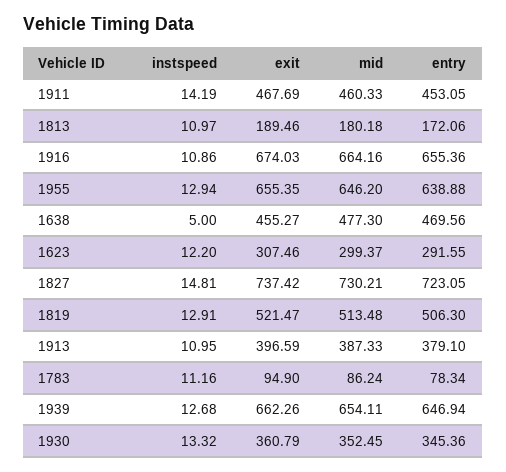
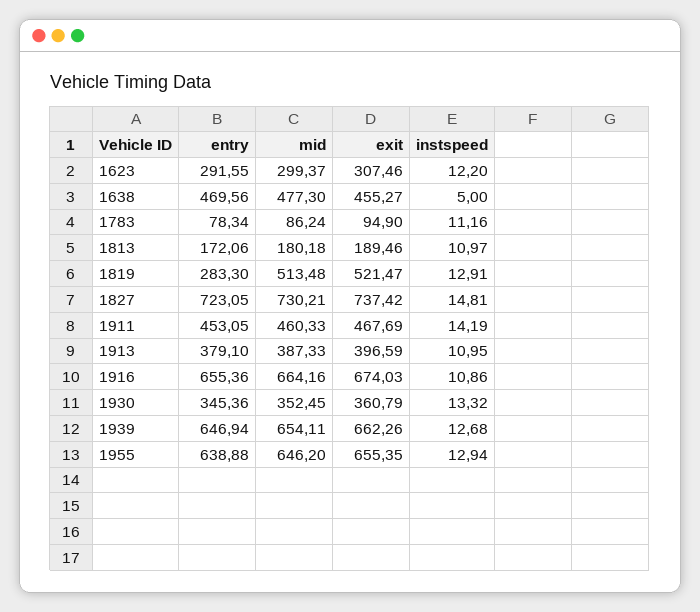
  {
    "instspeed": {
      "1911": 14.19,
      "1813": 10.97,
      "1916": 10.86,
      "1955": 12.94,
      "1638": 5,
      "1623": 12.2,
      "1827": 14.81,
      "1819": 12.91,
      "1913": 10.95,
      "1783": 11.16,
      "1939": 12.68,
      "1930": 13.32
    },
    "exit": {
      "1911": 467.69,
      "1813": 189.46,
      "1916": 674.03,
      "1955": 655.35,
      "1638": 455.27,
      "1623": 307.46,
      "1827": 737.42,
      "1819": 521.47,
      "1913": 396.59,
      "1783": 94.9,
      "1939": 662.26,
      "1930": 360.79
    },
    "mid": {
      "1911": 460.33,
      "1813": 180.18,
      "1916": 664.16,
      "1955": 646.2,
      "1638": 477.3,
      "1623": 299.37,
      "1827": 730.21,
      "1819": 513.48,
      "1913": 387.33,
      "1783": 86.24,
      "1939": 654.11,
      "1930": 352.45
    },
    "entry": {
      "1911": 453.05,
      "1813": 172.06,
      "1916": 655.36,
      "1955": 638.88,
      "1638": 469.56,
      "1623": 291.55,
      "1827": 723.05,
-     "1819": 506.3,
+     "1819": 283.3,
      "1913": 379.1,
      "1783": 78.34,
      "1939": 646.94,
      "1930": 345.36
    }
  }

